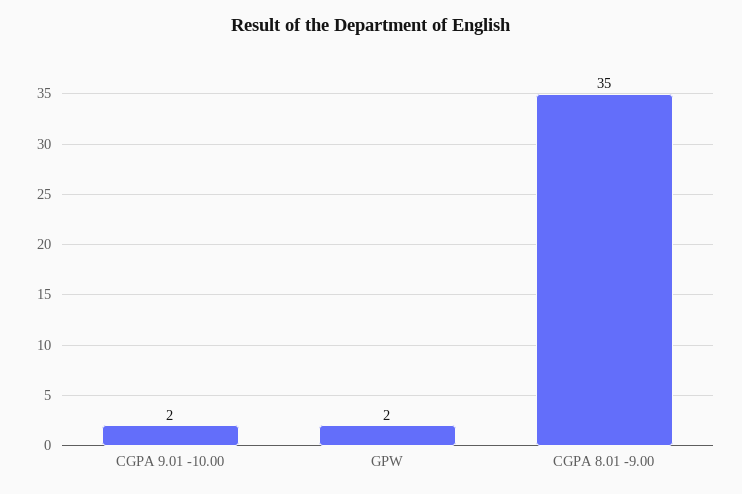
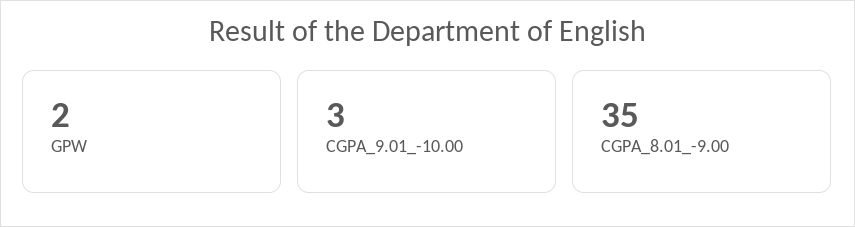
  {
-   "CGPA 9.01 -10.00": 2,
+   "CGPA 9.01 -10.00": 3,
    "GPW": 2,
    "CGPA 8.01 -9.00": 35
  }

